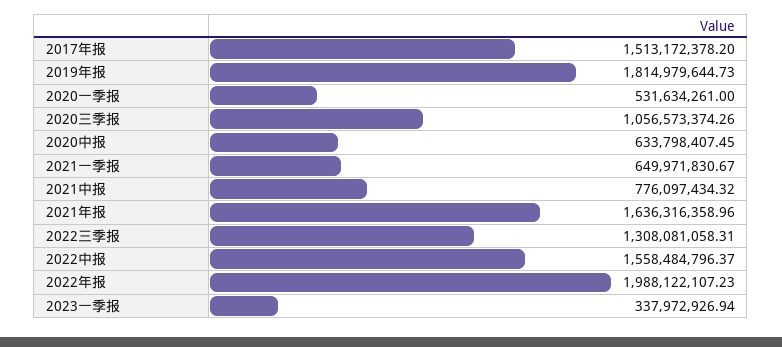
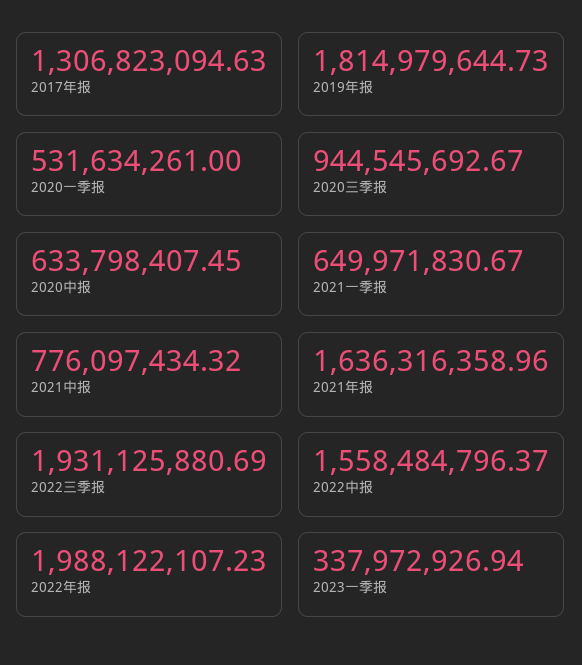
  {
-   "2017年报": 1513172378.2,
+   "2017年报": 1306823094.63,
    "2019年报": 1814979644.73,
    "2020一季报": 531634261,
-   "2020三季报": 1056573374.26,
+   "2020三季报": 944545692.67,
    "2020中报": 633798407.45,
    "2021一季报": 649971830.67,
    "2021中报": 776097434.32,
    "2021年报": 1636316358.96,
-   "2022三季报": 1308081058.31,
+   "2022三季报": 1931125880.69,
    "2022中报": 1558484796.37,
    "2022年报": 1988122107.23,
    "2023一季报": 337972926.94
  }

